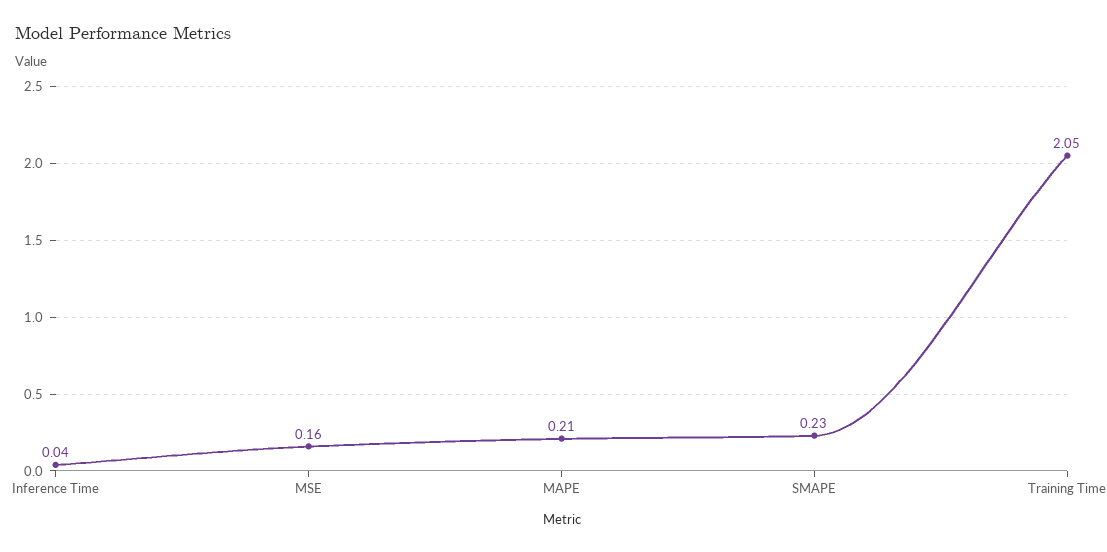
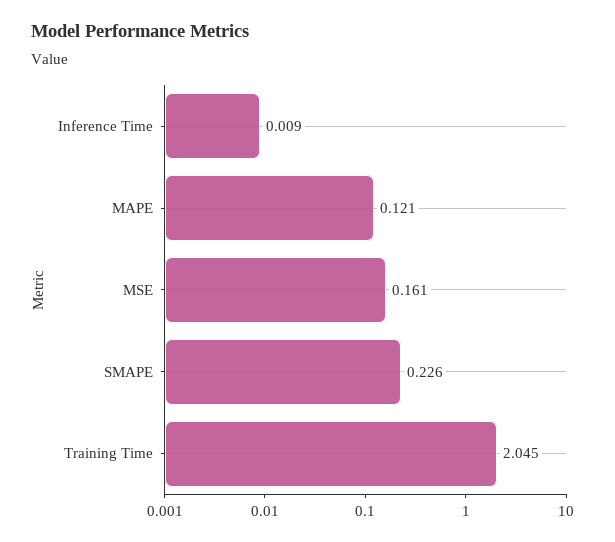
  {
-   "Inference Time": 0.04,
+   "Inference Time": 0.009,
    "MSE": 0.161,
-   "MAPE": 0.21,
+   "MAPE": 0.121,
    "SMAPE": 0.226,
    "Training Time": 2.045
  }

